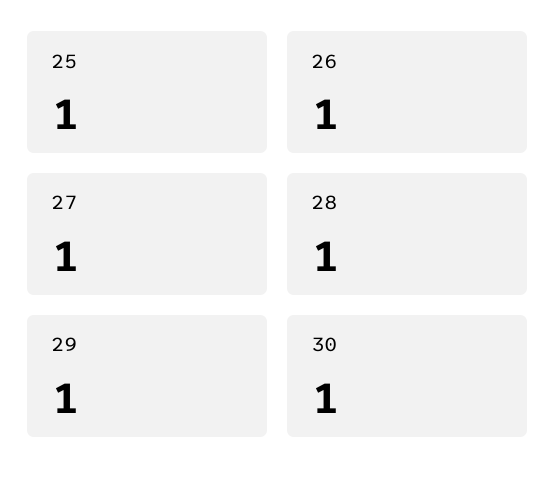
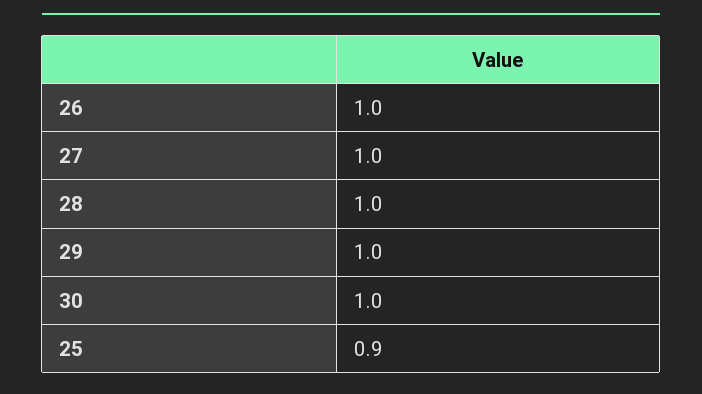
  {
-   "25": 1,
+   "25": 0.9,
    "26": 1,
    "27": 1,
    "28": 1,
    "29": 1,
    "30": 1
  }

